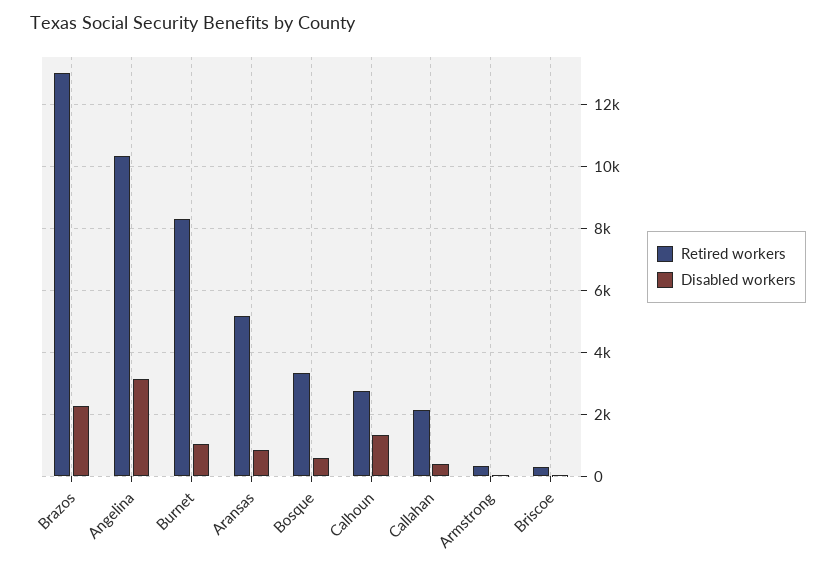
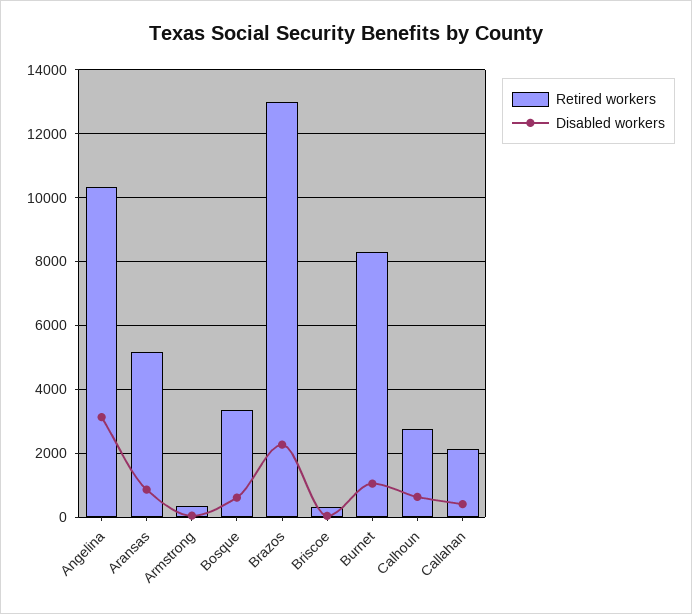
  {
    "Retired workers": {
      "Brazos": 13000,
      "Angelina": 10400,
      "Burnet": 8200,
      "Aransas": 5200,
      "Bosque": 3400,
      "Calhoun": 2800,
      "Callahan": 2200,
      "Armstrong": 400,
      "Briscoe": 400
    },
    "Disabled workers": {
      "Brazos": 2200,
      "Angelina": 3200,
      "Burnet": 1000,
      "Aransas": 800,
      "Bosque": 600,
-     "Calhoun": 1400,
+     "Calhoun": 600,
      "Callahan": 400,
      "Armstrong": 0,
      "Briscoe": 0
    }
  }

